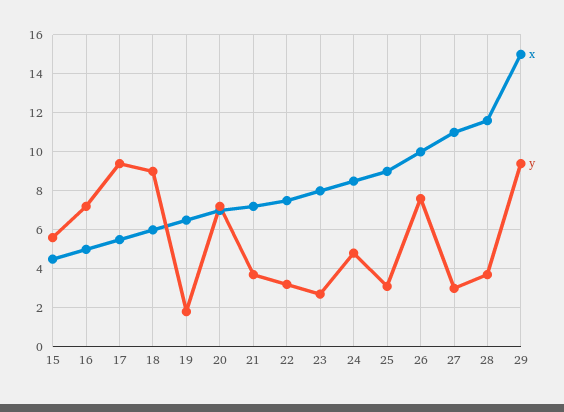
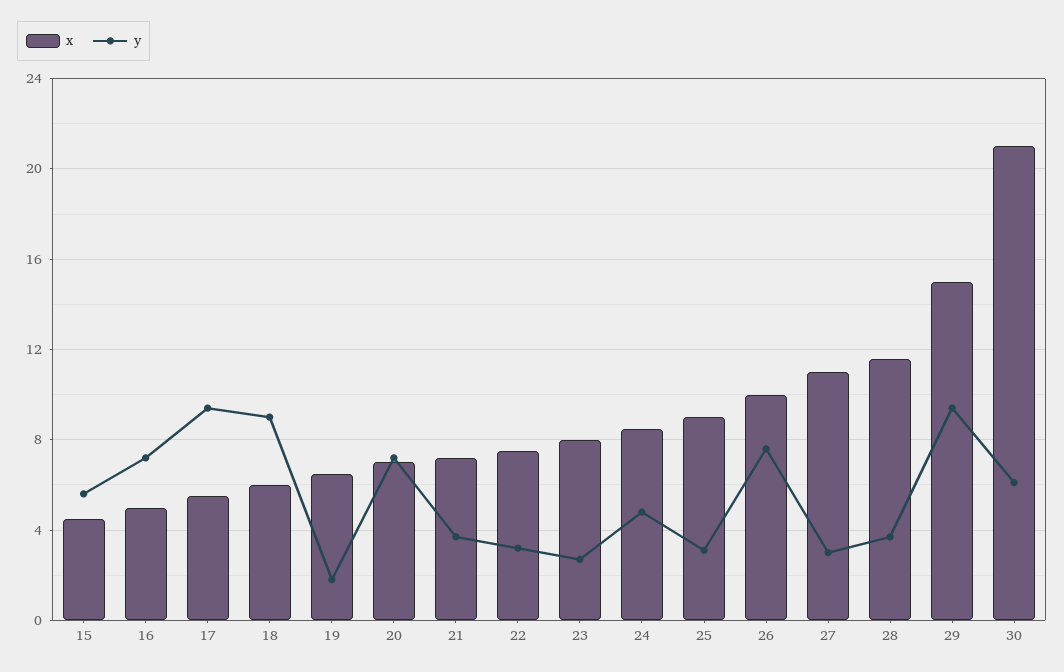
  {
    "x": {
      "15": 4.5,
      "16": 5,
      "17": 5.5,
      "18": 6,
      "19": 6.5,
      "20": 7,
      "21": 7,
      "22": 7.5,
      "23": 8,
      "24": 8.5,
      "25": 9,
      "26": 10,
      "27": 11,
      "28": 11.5,
-     "29": 15
+     "29": 15,
+     "30": 21
    },
    "y": {
      "15": 5.5,
      "16": 7,
      "17": 9.5,
      "18": 9,
      "19": 2,
      "20": 7,
      "21": 3.5,
      "22": 3,
      "23": 2.5,
      "24": 5,
      "25": 3,
      "26": 7.5,
      "27": 3,
      "28": 3.5,
-     "29": 9.5
+     "29": 9.5,
+     "30": 6
    }
  }

